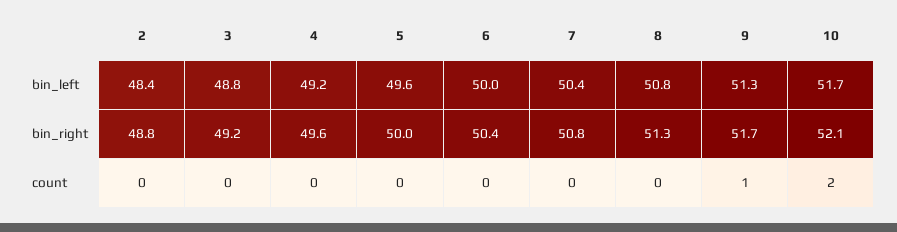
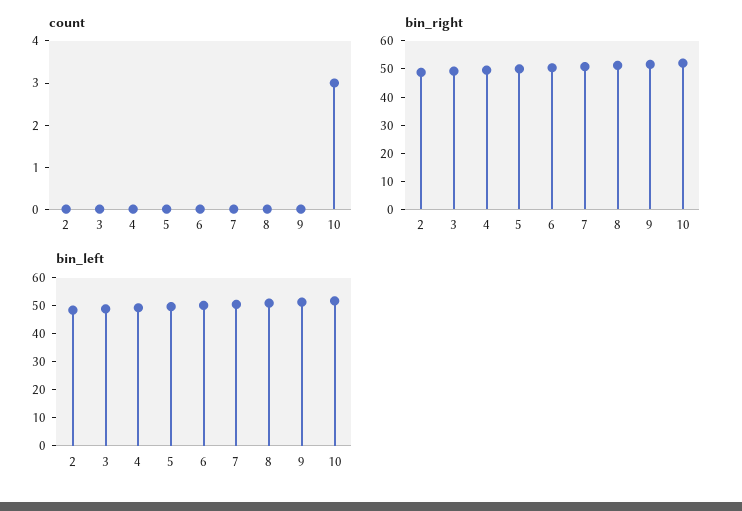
  {
    "bin_left": {
      "2": 48.4,
      "3": 48.8,
      "4": 49.2,
      "5": 49.6,
      "6": 50,
      "7": 50.4,
      "8": 50.8,
      "9": 51.3,
      "10": 51.7
    },
    "bin_right": {
      "2": 48.8,
      "3": 49.2,
      "4": 49.6,
      "5": 50,
      "6": 50.4,
      "7": 50.8,
      "8": 51.3,
      "9": 51.7,
      "10": 52.1
    },
    "count": {
      "2": 0,
      "3": 0,
      "4": 0,
      "5": 0,
      "6": 0,
      "7": 0,
      "8": 0,
-     "9": 1,
+     "9": 0,
-     "10": 2
+     "10": 3
    }
  }

